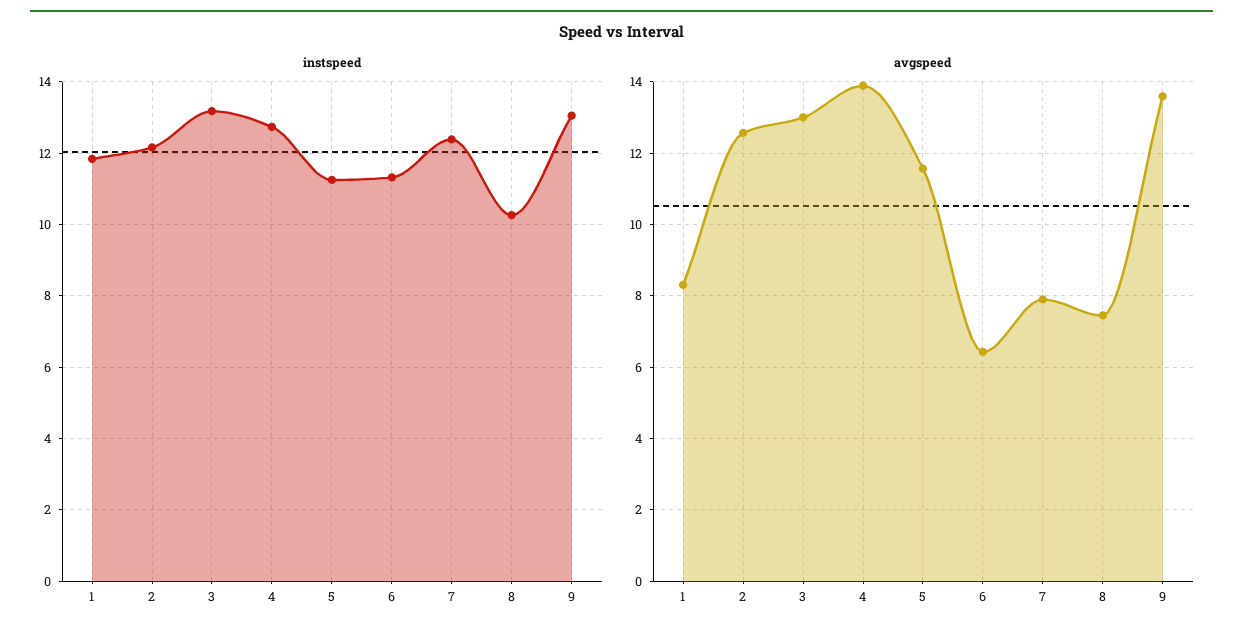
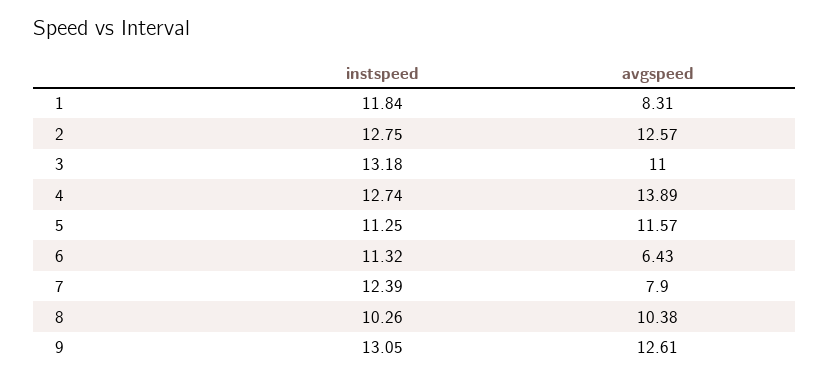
  {
    "instspeed": {
      "1": 11.84,
-     "2": 12.2,
+     "2": 12.75,
      "3": 13.18,
      "4": 12.74,
      "5": 11.25,
      "6": 11.32,
      "7": 12.39,
      "8": 10.26,
      "9": 13.05
    },
    "avgspeed": {
      "1": 8.31,
      "2": 12.57,
-     "3": 13,
+     "3": 11,
      "4": 13.89,
      "5": 11.57,
      "6": 6.43,
      "7": 7.9,
-     "8": 7.4,
+     "8": 10.38,
-     "9": 13.6
+     "9": 12.61
    }
  }

